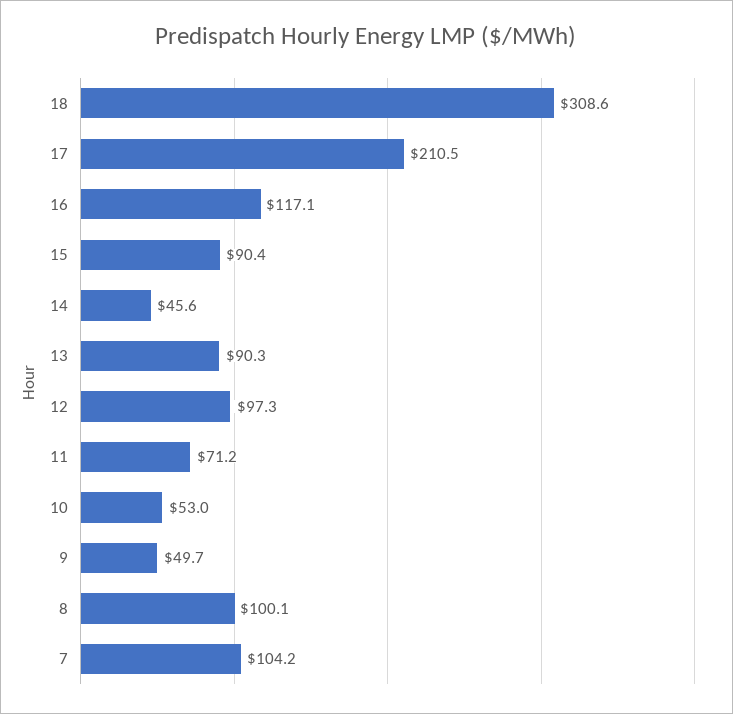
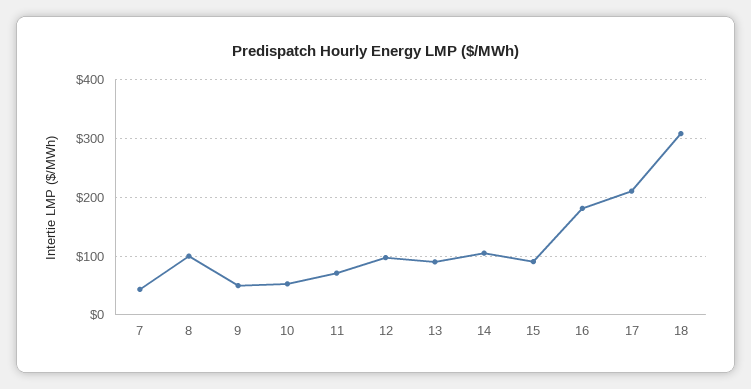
  {
    "18": 308.6,
    "17": 210.5,
-   "16": 117.1,
+   "16": 180,
    "15": 90.4,
-   "14": 45.6,
+   "14": 100,
    "13": 90.3,
    "12": 97.3,
    "11": 71.2,
    "10": 53,
    "9": 49.7,
    "8": 100.1,
-   "7": 104.2
+   "7": 40
  }

